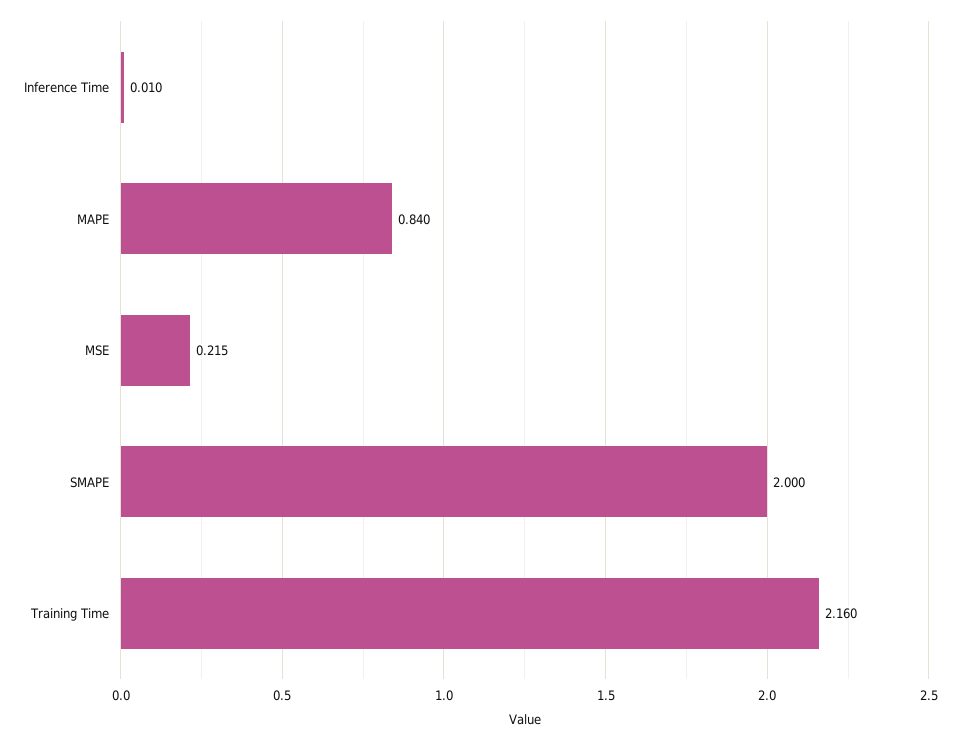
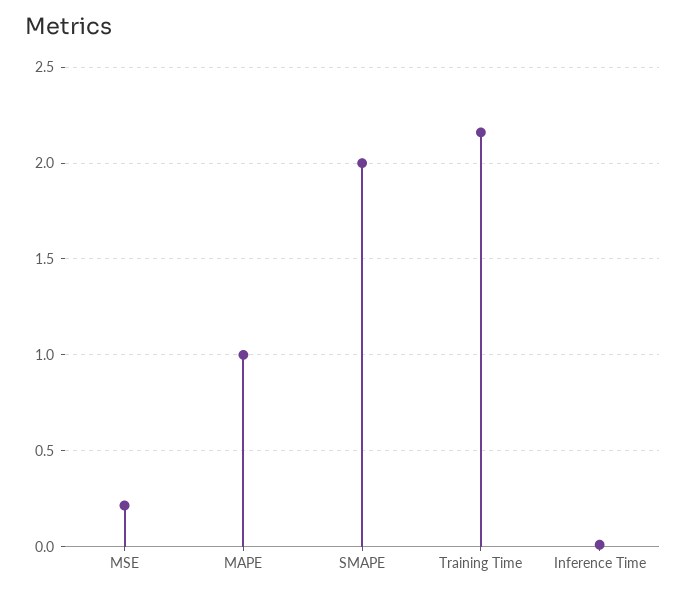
  {
    "Inference Time": 0.01,
-   "MAPE": 0.84,
+   "MAPE": 1,
    "MSE": 0.215,
    "SMAPE": 2,
    "Training Time": 2.16
  }

